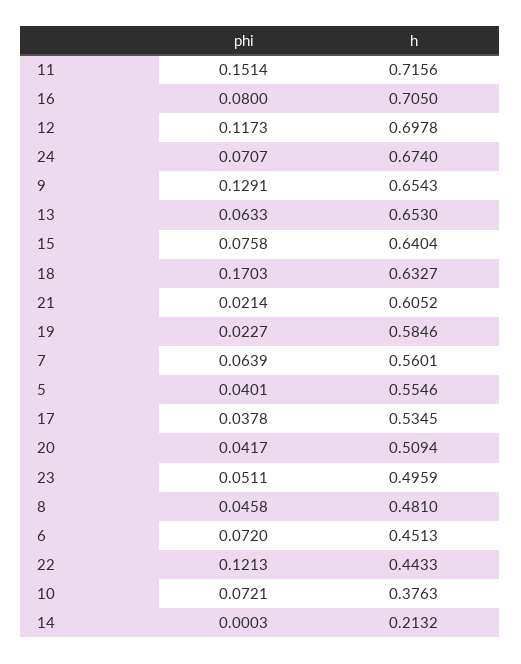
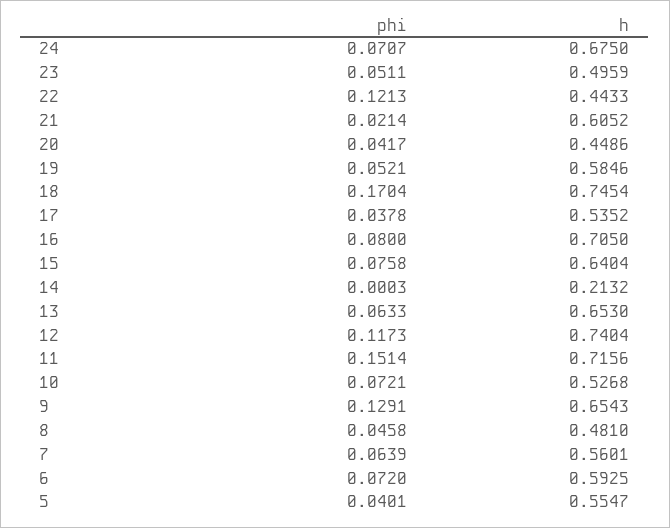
  {
    "phi": {
      "11": 0.1514,
      "16": 0.08,
      "12": 0.1173,
      "24": 0.0707,
      "9": 0.1291,
      "13": 0.0633,
      "15": 0.0758,
-     "18": 0.1703,
+     "18": 0.1704,
      "21": 0.0214,
-     "19": 0.0227,
+     "19": 0.0521,
      "7": 0.0639,
      "5": 0.0401,
      "17": 0.0378,
      "20": 0.0417,
      "23": 0.0511,
      "8": 0.0458,
      "6": 0.072,
      "22": 0.1213,
      "10": 0.0721,
      "14": 0.0003
    },
    "h": {
      "11": 0.7156,
      "16": 0.705,
-     "12": 0.6978,
+     "12": 0.7404,
-     "24": 0.674,
+     "24": 0.675,
      "9": 0.6543,
      "13": 0.653,
      "15": 0.6404,
-     "18": 0.6327,
+     "18": 0.7454,
      "21": 0.6052,
      "19": 0.5846,
      "7": 0.5601,
-     "5": 0.5546,
+     "5": 0.5547,
-     "17": 0.5345,
+     "17": 0.5352,
-     "20": 0.5094,
+     "20": 0.4486,
      "23": 0.4959,
      "8": 0.481,
-     "6": 0.4513,
+     "6": 0.5925,
      "22": 0.4433,
-     "10": 0.3763,
+     "10": 0.5268,
      "14": 0.2132
    }
  }

